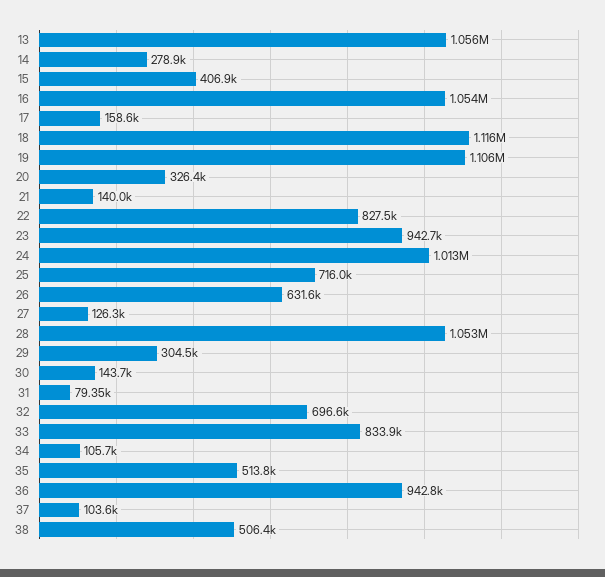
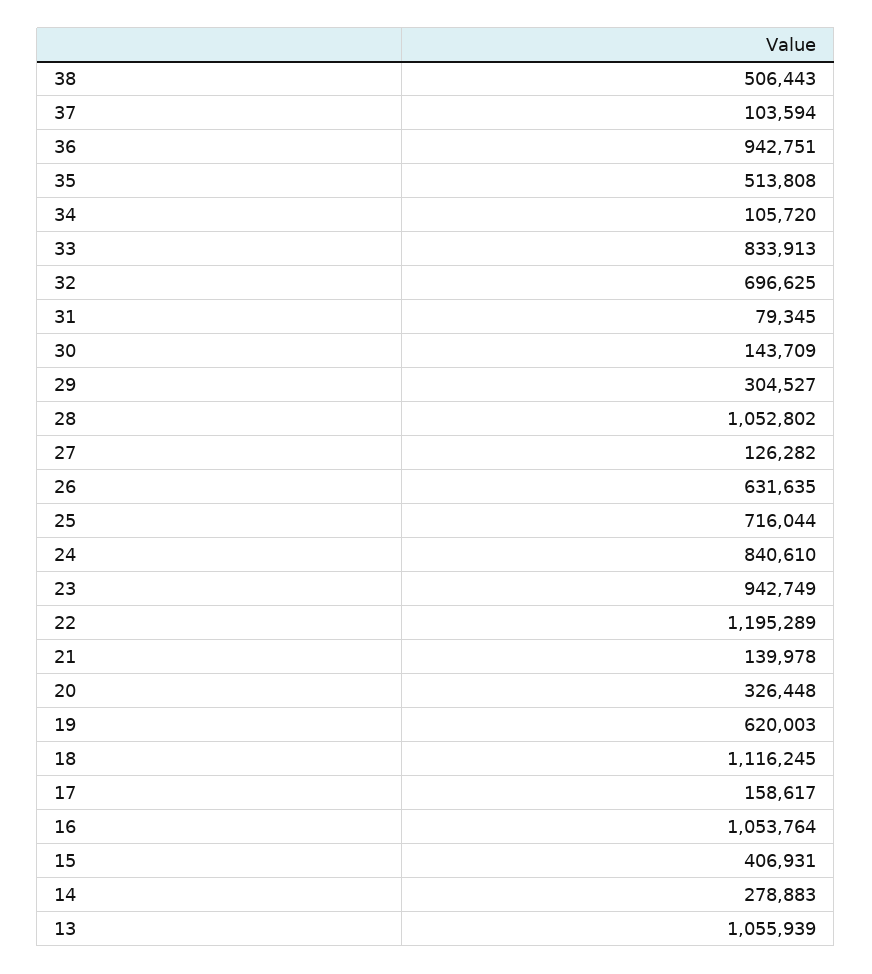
  {
    "13": 1055939,
    "14": 278883,
    "15": 406931,
    "16": 1053764,
    "17": 158617,
    "18": 1116245,
-   "19": 1106000,
+   "19": 620003,
    "20": 326448,
    "21": 139978,
-   "22": 827500,
+   "22": 1195289,
    "23": 942749,
-   "24": 1013000,
+   "24": 840610,
    "25": 716044,
    "26": 631635,
    "27": 126282,
    "28": 1052802,
    "29": 304527,
    "30": 143709,
    "31": 79345,
    "32": 696625,
    "33": 833913,
    "34": 105720,
    "35": 513808,
    "36": 942751,
    "37": 103594,
    "38": 506443
  }

